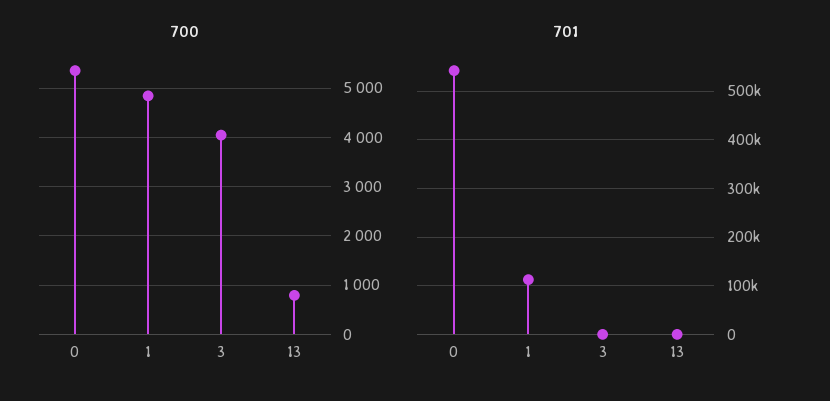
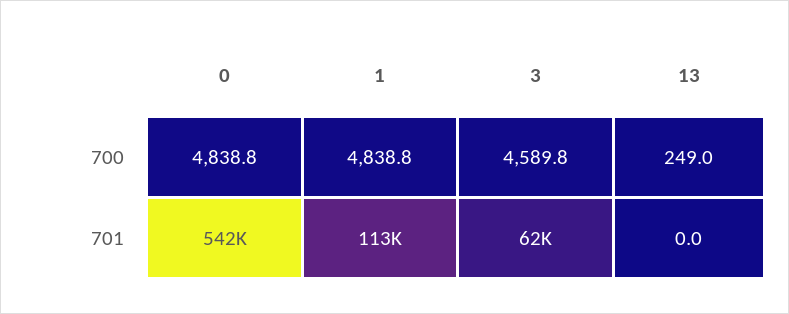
  {
    "700": {
-     "0": 5400,
+     "0": 4838.8,
      "1": 4838.8,
-     "3": 4000,
+     "3": 4589.8,
-     "13": 800
+     "13": 249
    },
    "701": {
      "0": 542000,
      "1": 113000,
-     "3": 0,
+     "3": 62000,
      "13": 0
    }
  }

